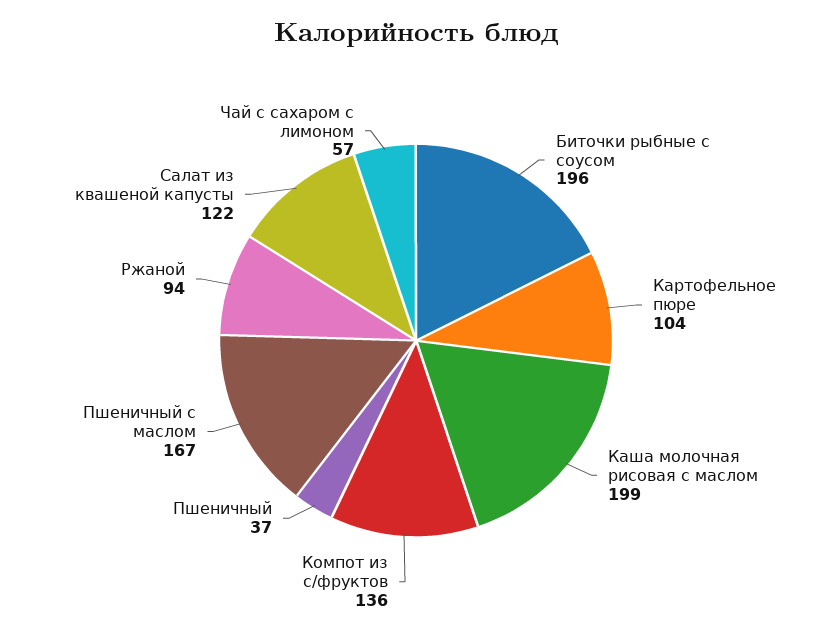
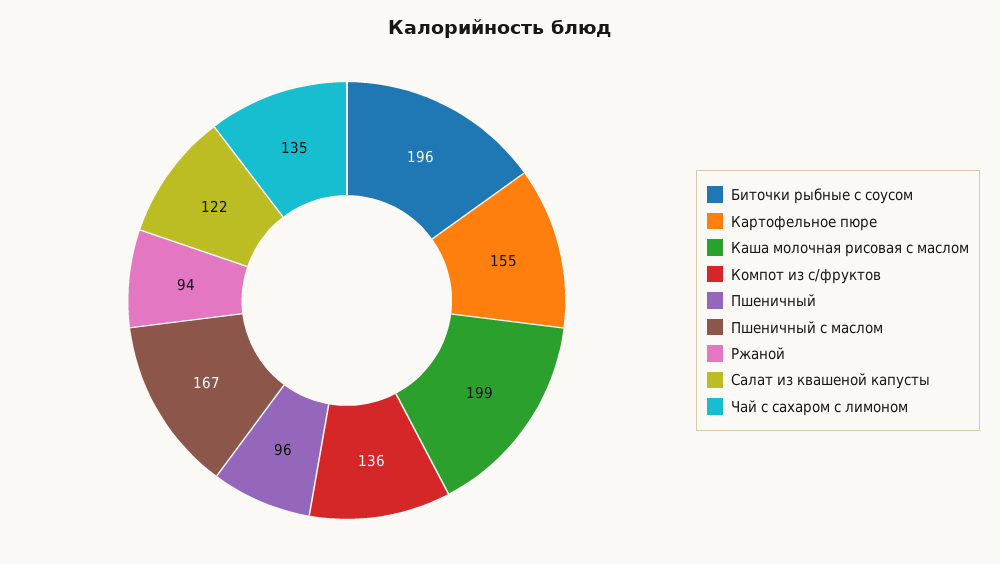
  {
    "Биточки рыбные с соусом": 196,
-   "Картофельное пюре": 104,
+   "Картофельное пюре": 155,
    "Каша молочная рисовая с маслом": 199,
    "Компот из с/фруктов": 136,
-   "Пшеничный": 37,
+   "Пшеничный": 96,
    "Пшеничный с маслом": 167,
    "Ржаной": 94,
    "Салат из квашеной капусты": 122,
-   "Чай с сахаром с лимоном": 57
+   "Чай с сахаром с лимоном": 135
  }

